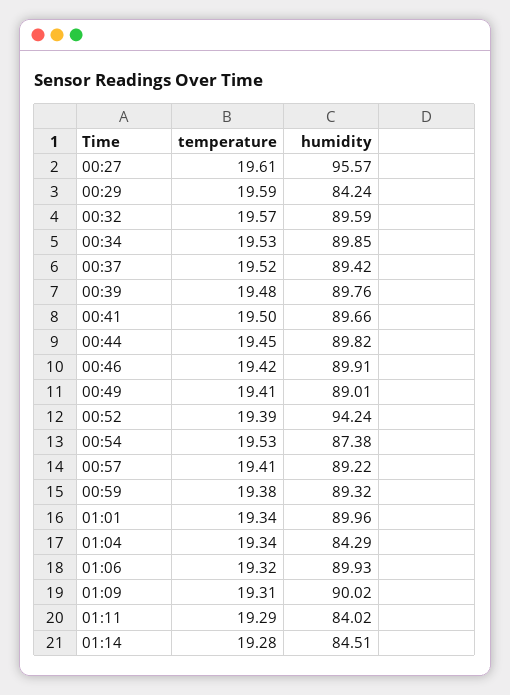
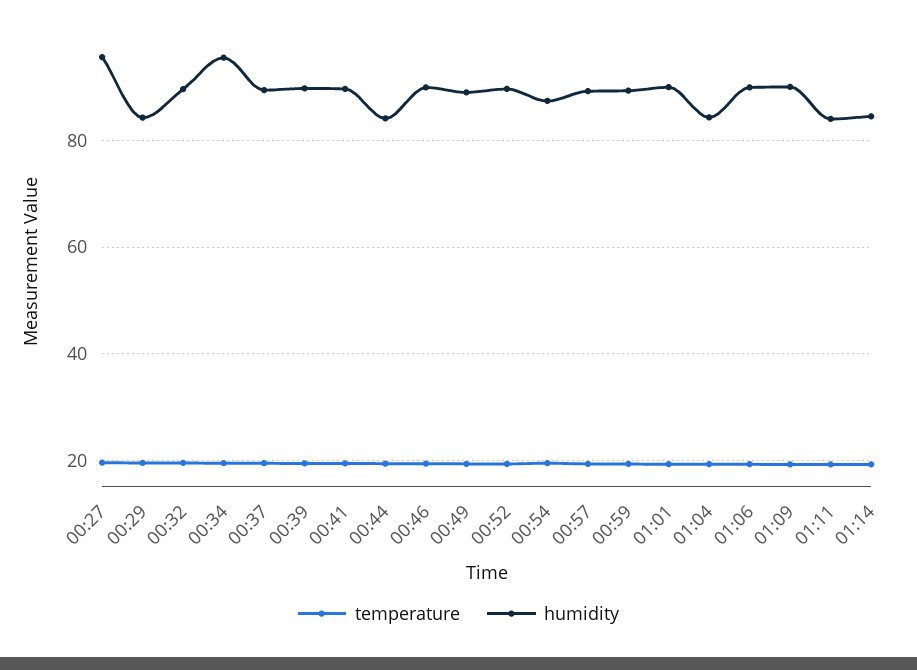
  {
    "temperature": {
      "00:27": 19.61,
      "00:29": 19.59,
      "00:32": 19.57,
      "00:34": 19.53,
      "00:37": 19.52,
      "00:39": 19.48,
      "00:41": 19.5,
      "00:44": 19.45,
      "00:46": 19.42,
      "00:49": 19.41,
      "00:52": 19.39,
      "00:54": 19.53,
      "00:57": 19.41,
      "00:59": 19.38,
      "01:01": 19.34,
      "01:04": 19.34,
      "01:06": 19.32,
      "01:09": 19.31,
      "01:11": 19.29,
      "01:14": 19.28
    },
    "humidity": {
      "00:27": 95.57,
      "00:29": 84.24,
      "00:32": 89.59,
-     "00:34": 89.85,
+     "00:34": 96,
      "00:37": 89.42,
      "00:39": 89.76,
      "00:41": 89.66,
-     "00:44": 89.82,
+     "00:44": 84,
      "00:46": 89.91,
      "00:49": 89.01,
-     "00:52": 94.24,
+     "00:52": 90,
      "00:54": 87.38,
      "00:57": 89.22,
      "00:59": 89.32,
      "01:01": 89.96,
      "01:04": 84.29,
      "01:06": 89.93,
      "01:09": 90.02,
      "01:11": 84.02,
      "01:14": 84.51
    }
  }

